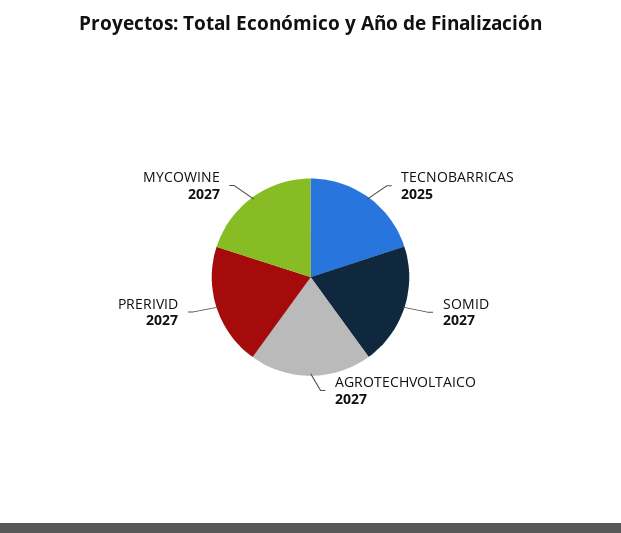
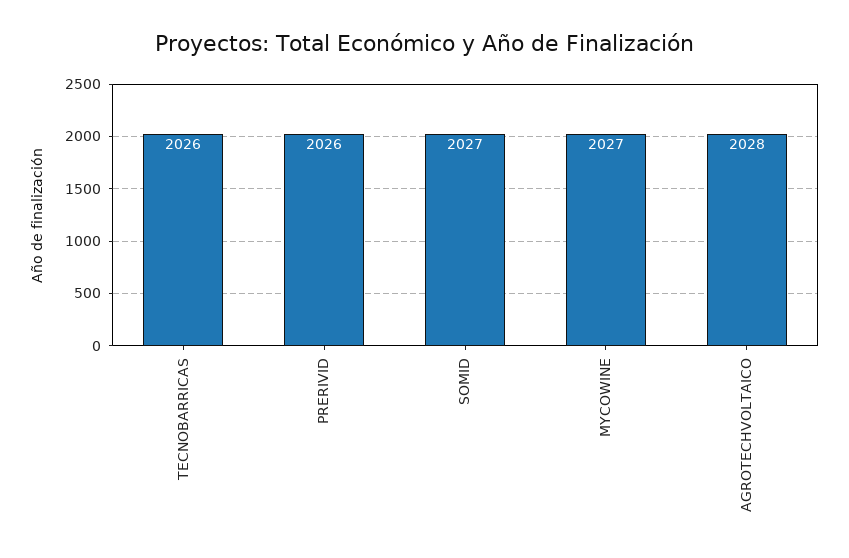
  {
-   "TECNOBARRICAS": 2025,
+   "TECNOBARRICAS": 2026,
    "SOMID": 2027,
-   "AGROTECHVOLTAICO": 2027,
+   "AGROTECHVOLTAICO": 2028,
-   "PRERIVID": 2027,
+   "PRERIVID": 2026,
    "MYCOWINE": 2027
  }

